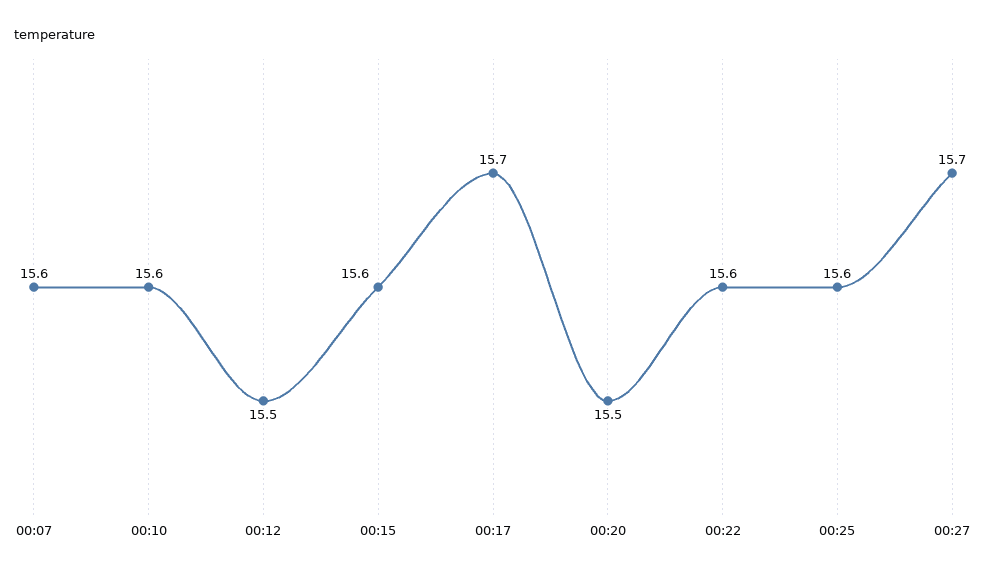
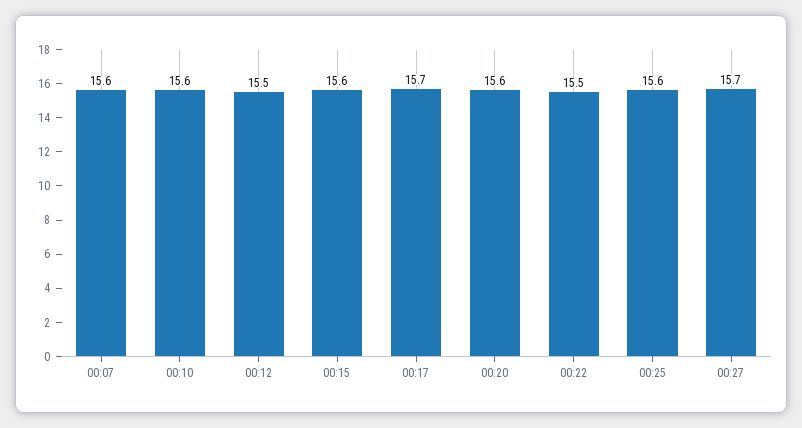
  {
    "00:07": 15.6,
    "00:10": 15.6,
    "00:12": 15.5,
    "00:15": 15.6,
    "00:17": 15.7,
-   "00:20": 15.5,
+   "00:20": 15.6,
-   "00:22": 15.6,
+   "00:22": 15.5,
    "00:25": 15.6,
    "00:27": 15.7
  }

